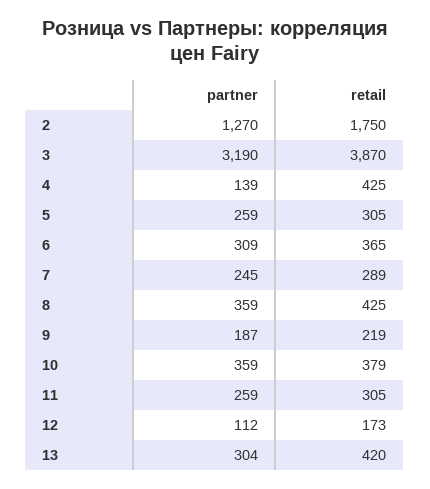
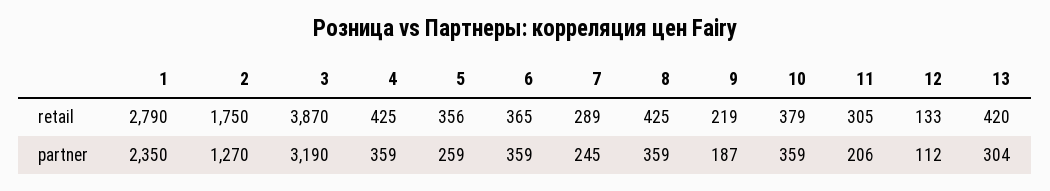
  {
    "partner": {
      "2": 1270,
      "3": 3190,
-     "4": 139,
+     "4": 359,
      "5": 259,
-     "6": 309,
+     "6": 359,
      "7": 245,
      "8": 359,
      "9": 187,
      "10": 359,
-     "11": 259,
+     "11": 206,
      "12": 112,
-     "13": 304
+     "13": 304,
+     "1": 2350
    },
    "retail": {
      "2": 1750,
      "3": 3870,
      "4": 425,
-     "5": 305,
+     "5": 356,
      "6": 365,
      "7": 289,
      "8": 425,
      "9": 219,
      "10": 379,
      "11": 305,
-     "12": 173,
+     "12": 133,
-     "13": 420
+     "13": 420,
+     "1": 2790
    }
  }

